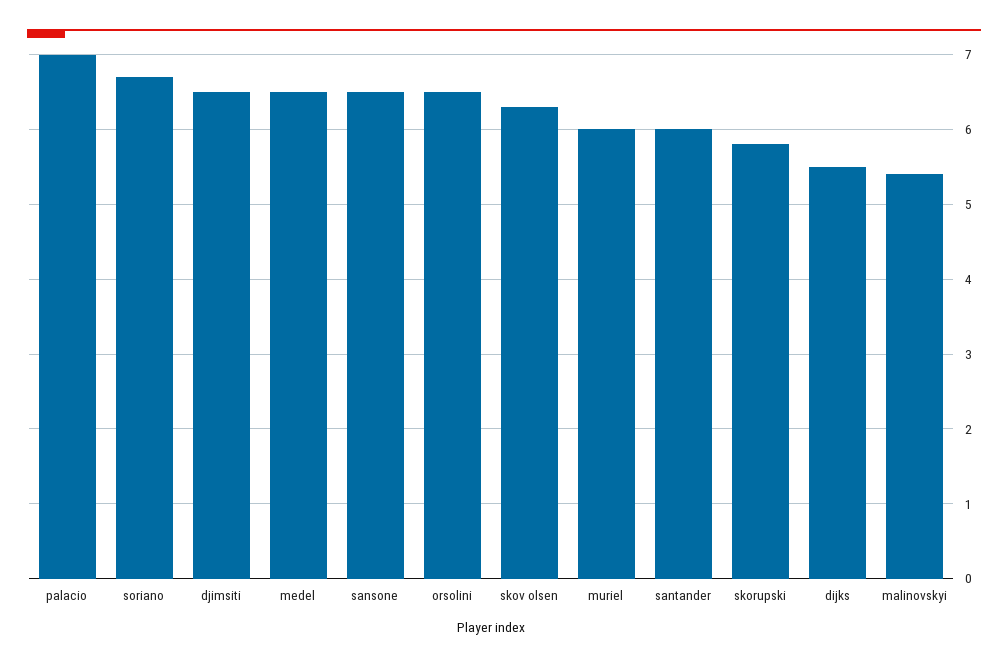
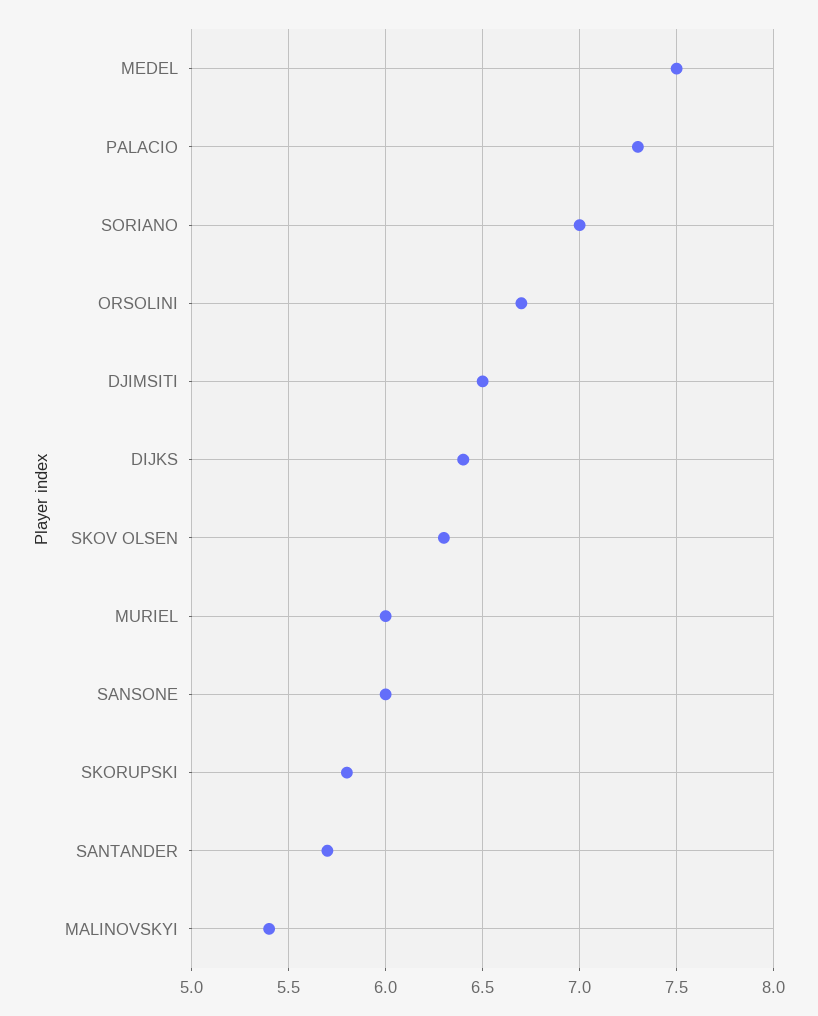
  {
-   "palacio": 7,
+   "palacio": 7.3,
-   "soriano": 6.7,
+   "soriano": 7,
    "djimsiti": 6.5,
-   "medel": 6.5,
+   "medel": 7.5,
-   "sansone": 6.5,
+   "sansone": 6,
-   "orsolini": 6.5,
+   "orsolini": 6.7,
    "skov olsen": 6.3,
    "muriel": 6,
-   "santander": 6,
+   "santander": 5.7,
    "skorupski": 5.8,
-   "dijks": 5.5,
+   "dijks": 6.4,
    "malinovskyi": 5.4
  }

